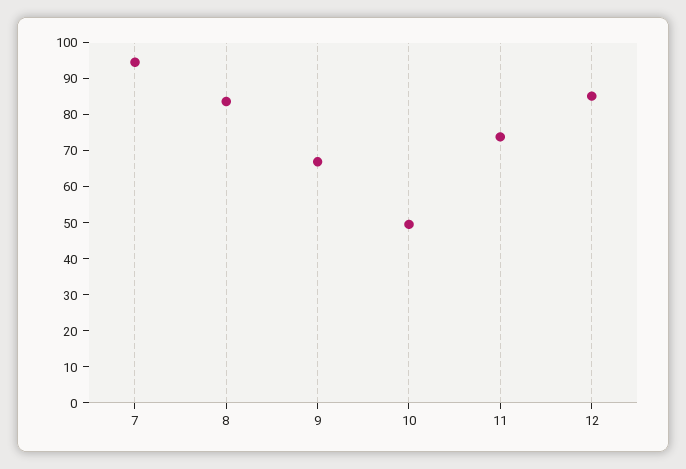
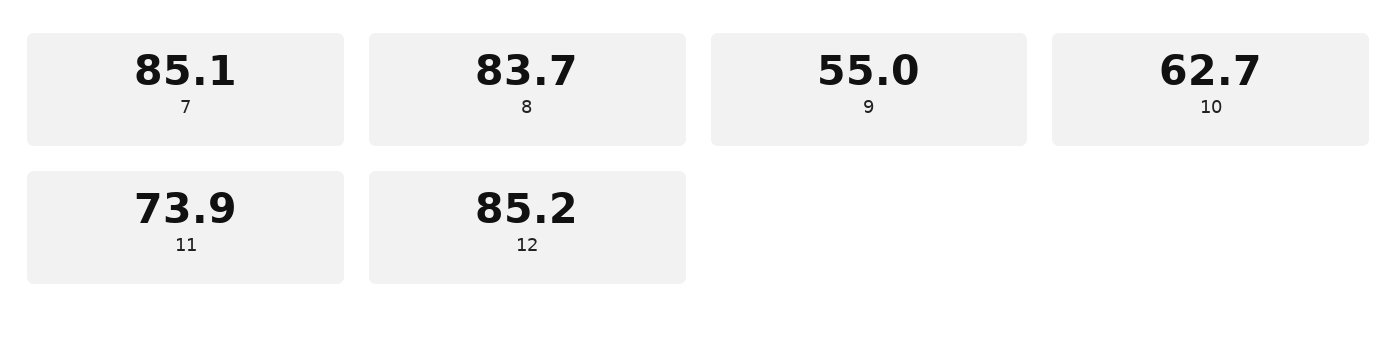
  {
-   "7": 95,
+   "7": 85.1,
    "8": 83.7,
-   "9": 67.5,
+   "9": 55,
-   "10": 50,
+   "10": 62.7,
    "11": 73.9,
    "12": 85.2
  }

